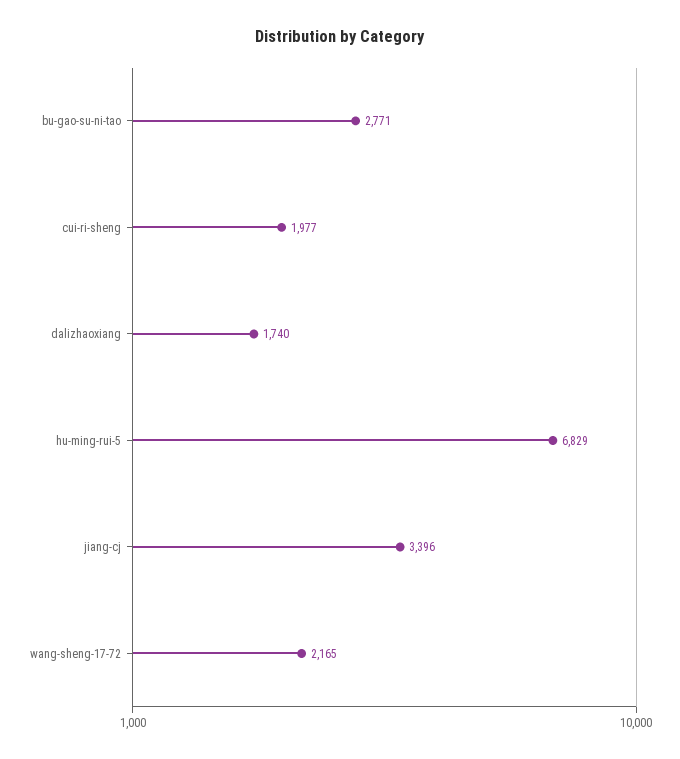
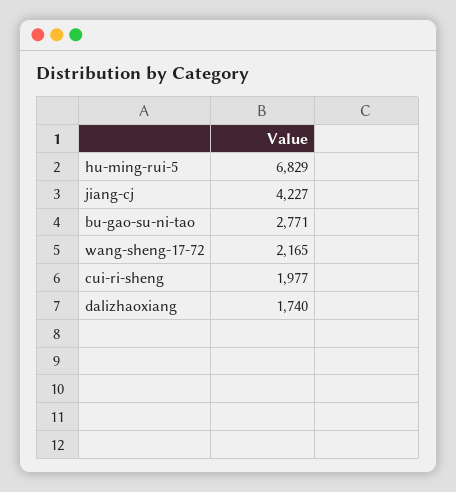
  {
    "bu-gao-su-ni-tao": 2771,
    "cui-ri-sheng": 1977,
    "dalizhaoxiang": 1740,
    "hu-ming-rui-5": 6829,
-   "jiang-cj": 3396,
+   "jiang-cj": 4227,
    "wang-sheng-17-72": 2165
  }

